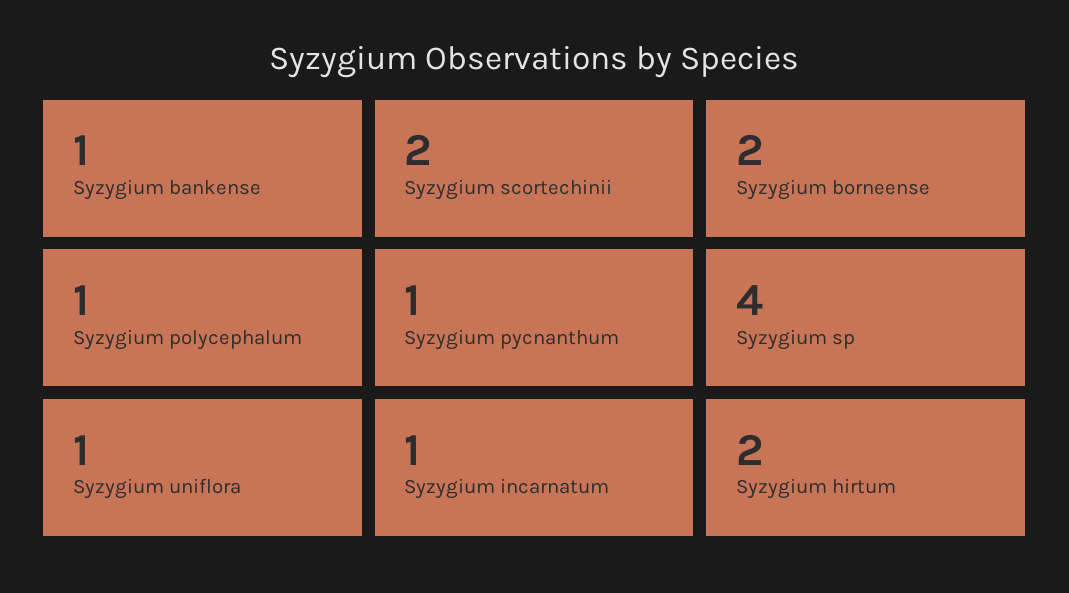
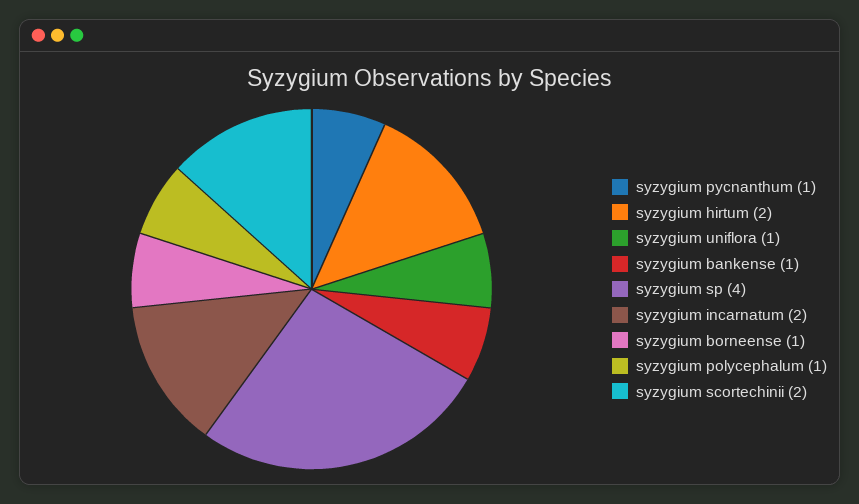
  {
    "Syzygium bankense": 1,
    "Syzygium scortechinii": 2,
-   "Syzygium borneense": 2,
+   "Syzygium borneense": 1,
    "Syzygium polycephalum": 1,
    "Syzygium pycnanthum": 1,
    "Syzygium sp": 4,
    "Syzygium uniflora": 1,
-   "Syzygium incarnatum": 1,
+   "Syzygium incarnatum": 2,
    "Syzygium hirtum": 2
  }

